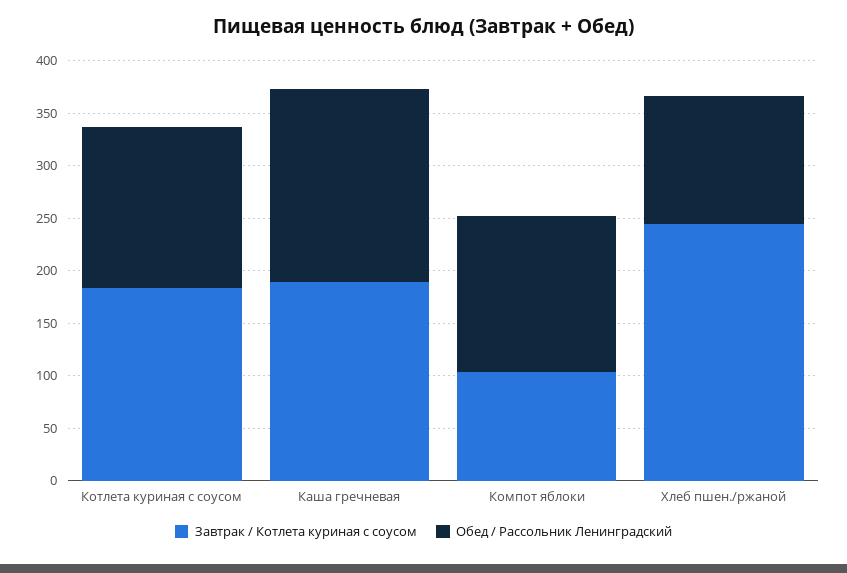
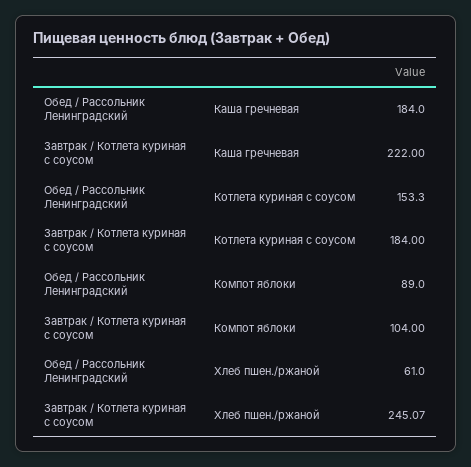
  {
    "Завтрак / Котлета куриная с соусом": {
      "Котлета куриная с соусом": 184,
-     "Каша гречневая": 190,
+     "Каша гречневая": 222,
      "Компот яблоки": 104,
      "Хлеб пшен./ржаной": 245.07
    },
    "Обед / Рассольник Ленинградский": {
      "Котлета куриная с соусом": 153.3,
      "Каша гречневая": 184,
-     "Компот яблоки": 150,
+     "Компот яблоки": 89,
-     "Хлеб пшен./ржаной": 120
+     "Хлеб пшен./ржаной": 61
    }
  }

